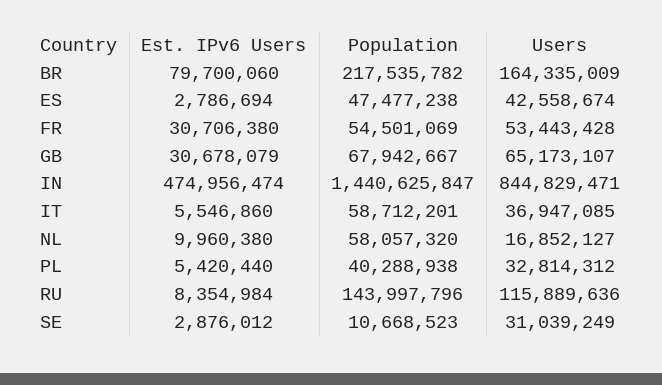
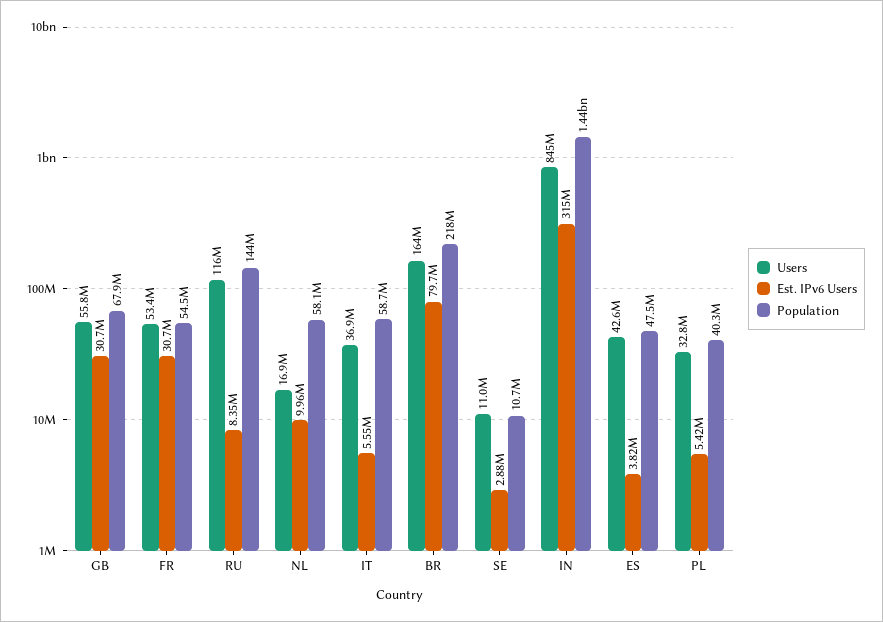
  {
    "Est. IPv6 Users": {
      "BR": 79700060,
-     "ES": 2786694,
+     "ES": 3820000,
      "FR": 30706380,
      "GB": 30678079,
-     "IN": 474956474,
+     "IN": 315000000,
      "IT": 5546860,
      "NL": 9960380,
      "PL": 5420440,
      "RU": 8354984,
      "SE": 2876012
    },
    "Population": {
      "BR": 217535782,
      "ES": 47477238,
      "FR": 54501069,
      "GB": 67942667,
      "IN": 1440625847,
      "IT": 58712201,
      "NL": 58057320,
      "PL": 40288938,
      "RU": 143997796,
      "SE": 10668523
    },
    "Users": {
      "BR": 164335009,
      "ES": 42558674,
      "FR": 53443428,
-     "GB": 65173107,
+     "GB": 55800000,
      "IN": 844829471,
      "IT": 36947085,
      "NL": 16852127,
      "PL": 32814312,
      "RU": 115889636,
-     "SE": 31039249
+     "SE": 11000000
    }
  }

